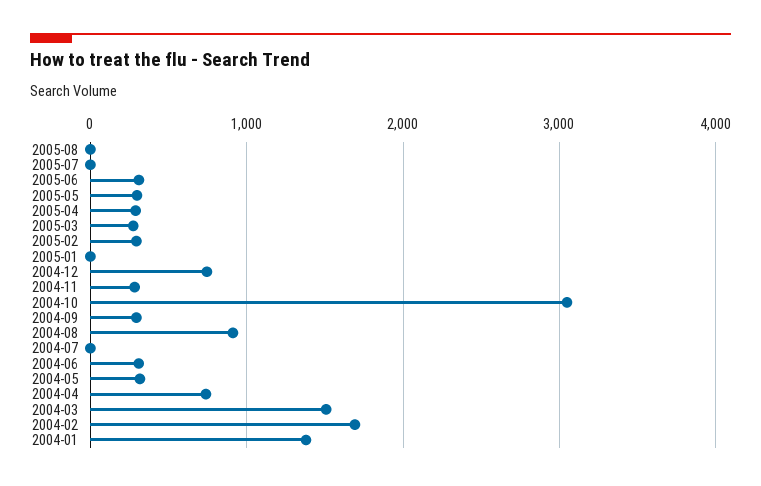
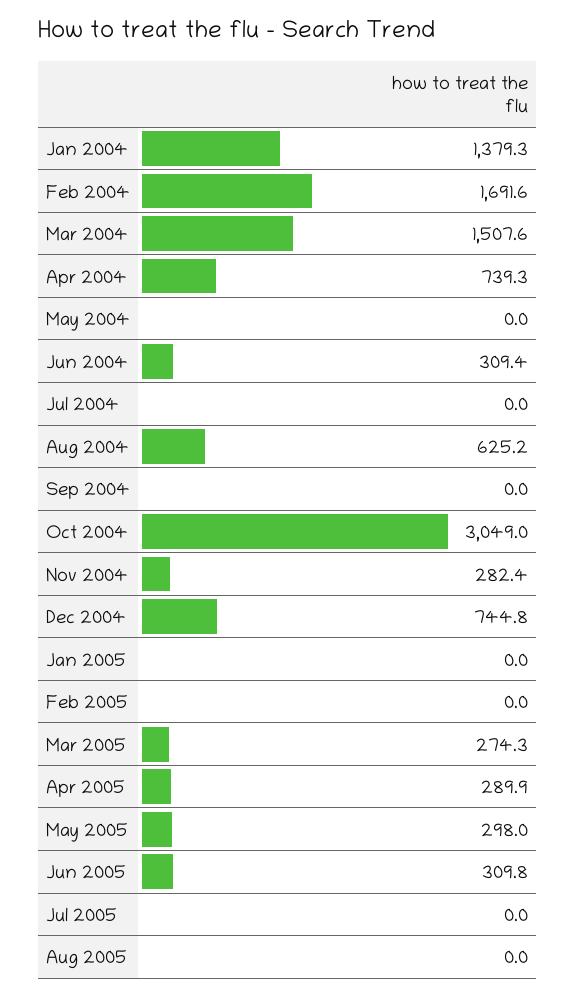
  {
    "2005-08": 0,
    "2005-07": 0,
    "2005-06": 309.8,
    "2005-05": 298,
    "2005-04": 289.9,
    "2005-03": 274.3,
-   "2005-02": 300,
+   "2005-02": 0,
    "2005-01": 0,
    "2004-12": 744.8,
    "2004-11": 282.4,
    "2004-10": 3049,
-   "2004-09": 300,
+   "2004-09": 0,
-   "2004-08": 900,
+   "2004-08": 625.2,
    "2004-07": 0,
    "2004-06": 309.4,
-   "2004-05": 300,
+   "2004-05": 0,
    "2004-04": 739.3,
    "2004-03": 1507.6,
    "2004-02": 1691.6,
    "2004-01": 1379.3
  }

